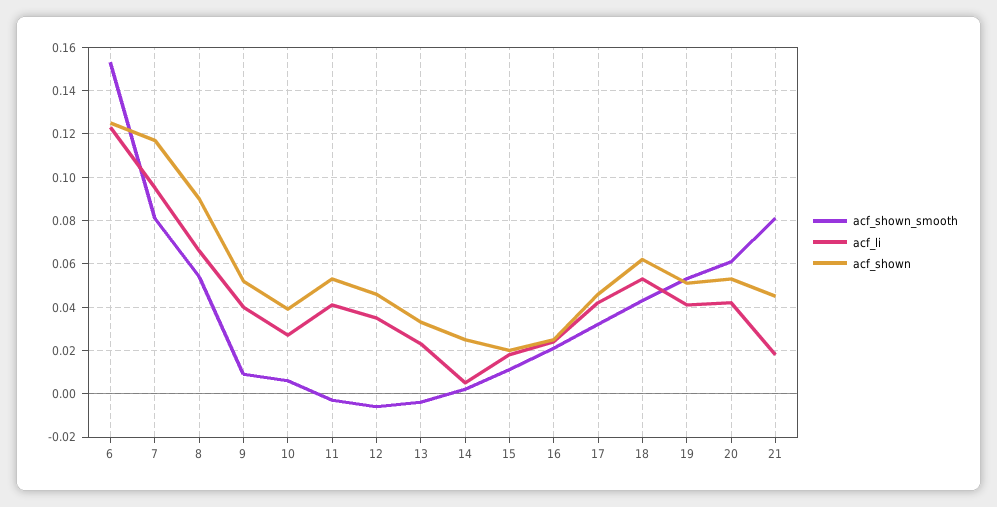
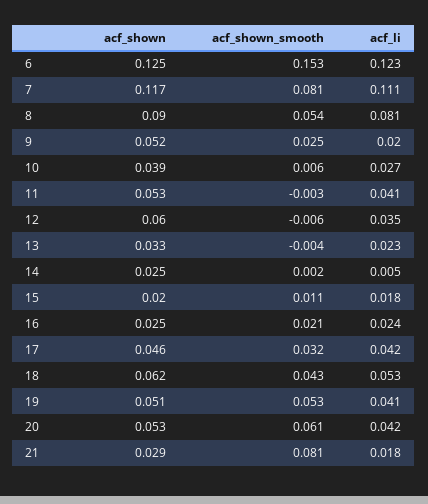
  {
    "acf_shown_smooth": {
      "6": 0.153,
      "7": 0.081,
      "8": 0.054,
-     "9": 0.01,
+     "9": 0.025,
      "10": 0.006,
      "11": -0.003,
      "12": -0.006,
      "13": -0.004,
      "14": 0.002,
      "15": 0.011,
      "16": 0.021,
      "17": 0.032,
      "18": 0.043,
      "19": 0.053,
      "20": 0.061,
      "21": 0.081
    },
    "acf_li": {
      "6": 0.123,
-     "7": 0.095,
+     "7": 0.111,
-     "8": 0.065,
+     "8": 0.081,
-     "9": 0.04,
+     "9": 0.02,
      "10": 0.027,
      "11": 0.041,
      "12": 0.035,
      "13": 0.023,
      "14": 0.005,
      "15": 0.018,
      "16": 0.024,
      "17": 0.042,
      "18": 0.053,
      "19": 0.041,
      "20": 0.042,
      "21": 0.018
    },
    "acf_shown": {
      "6": 0.125,
      "7": 0.117,
      "8": 0.09,
      "9": 0.052,
      "10": 0.039,
      "11": 0.053,
-     "12": 0.045,
+     "12": 0.06,
      "13": 0.033,
      "14": 0.025,
      "15": 0.02,
      "16": 0.025,
      "17": 0.046,
      "18": 0.062,
      "19": 0.051,
      "20": 0.053,
-     "21": 0.045
+     "21": 0.029
    }
  }

